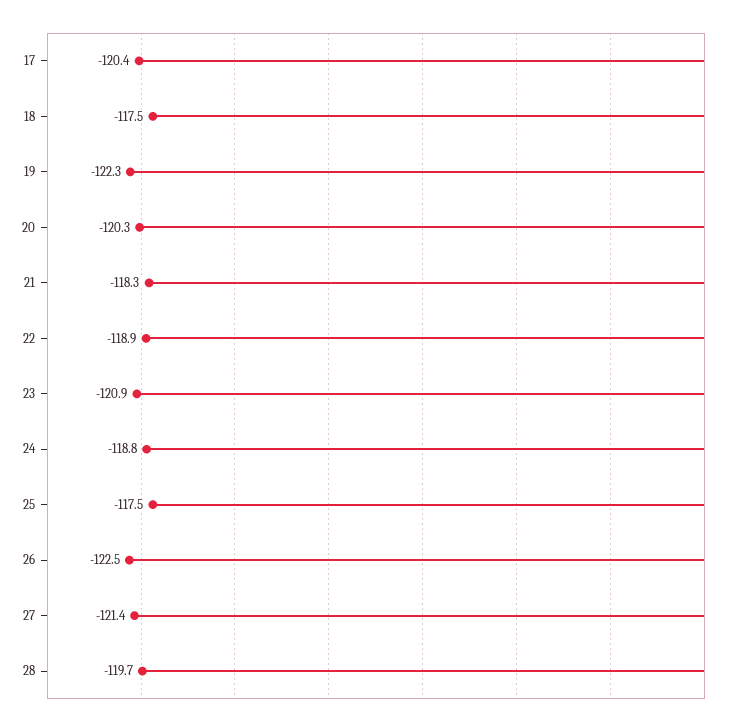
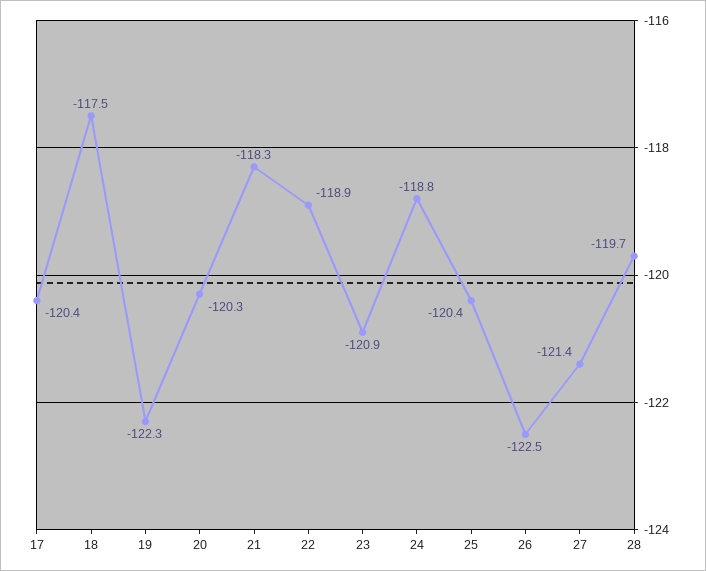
  {
    "17": -120.4,
    "18": -117.5,
    "19": -122.3,
    "20": -120.3,
    "21": -118.3,
    "22": -118.9,
    "23": -120.9,
    "24": -118.8,
-   "25": -117.5,
+   "25": -120.4,
    "26": -122.5,
    "27": -121.4,
    "28": -119.7
  }

